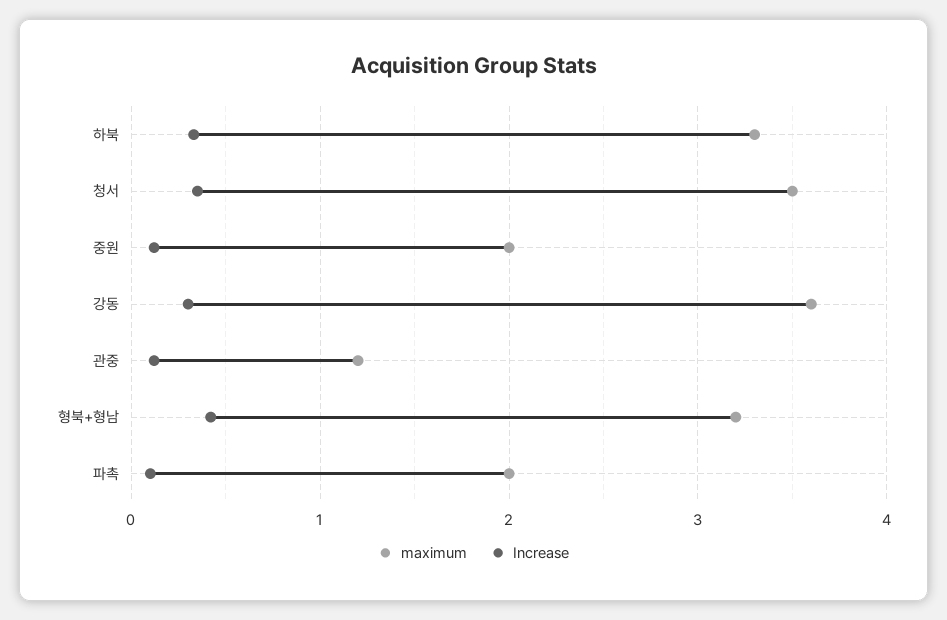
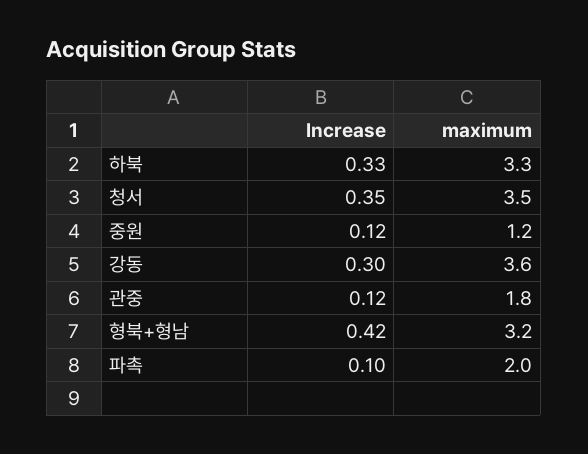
  {
    "maximum": {
      "하북": 3.3,
      "청서": 3.5,
-     "중원": 2,
+     "중원": 1.2,
      "강동": 3.6,
-     "관중": 1.2,
+     "관중": 1.8,
      "형북+형남": 3.2,
      "파촉": 2
    },
    "Increase": {
      "하북": 0.33,
      "청서": 0.35,
      "중원": 0.12,
      "강동": 0.3,
      "관중": 0.12,
      "형북+형남": 0.42,
      "파촉": 0.1
    }
  }

